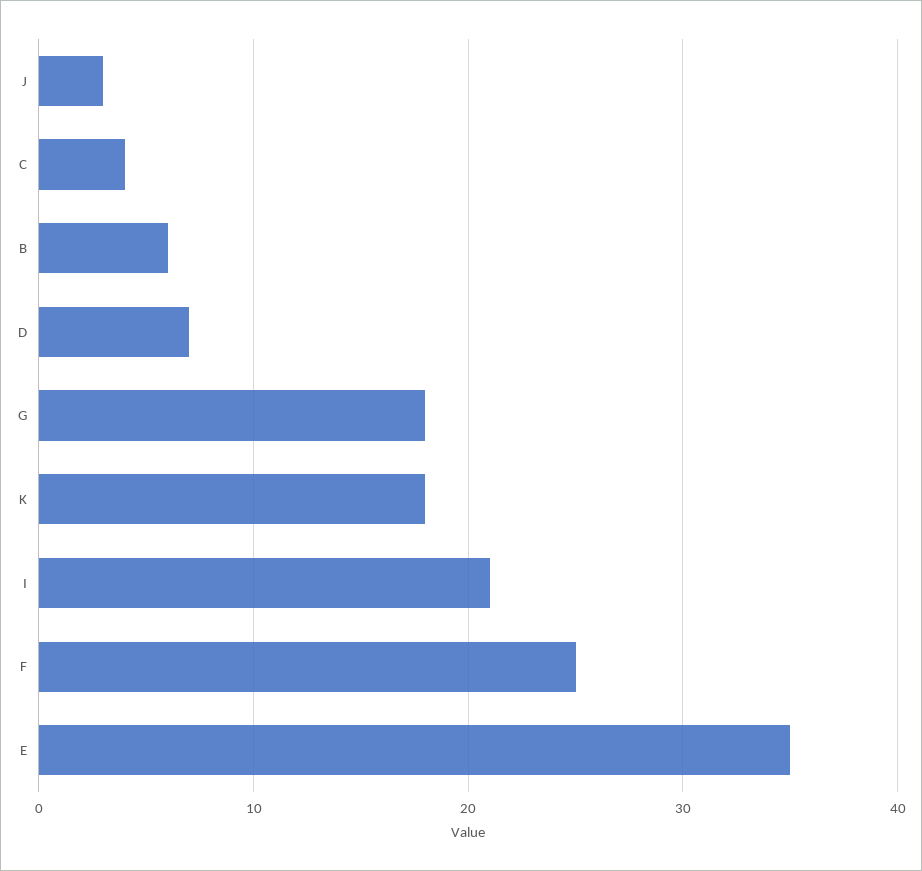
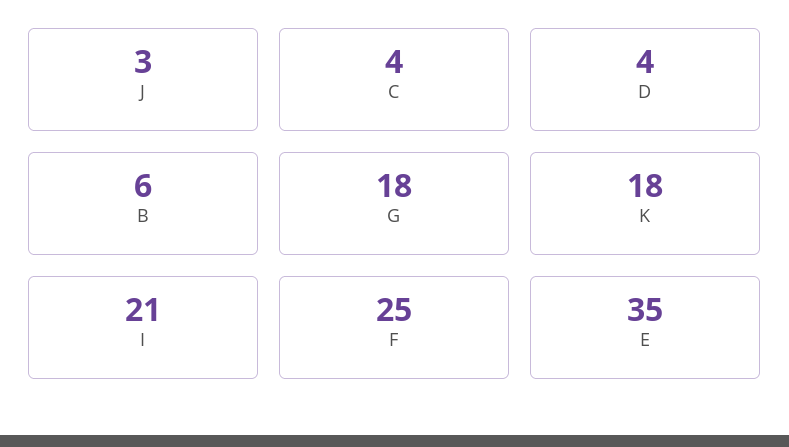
  {
    "J": 3,
    "C": 4,
    "B": 6,
-   "D": 7,
+   "D": 4,
    "G": 18,
    "K": 18,
    "I": 21,
    "F": 25,
    "E": 35
  }

